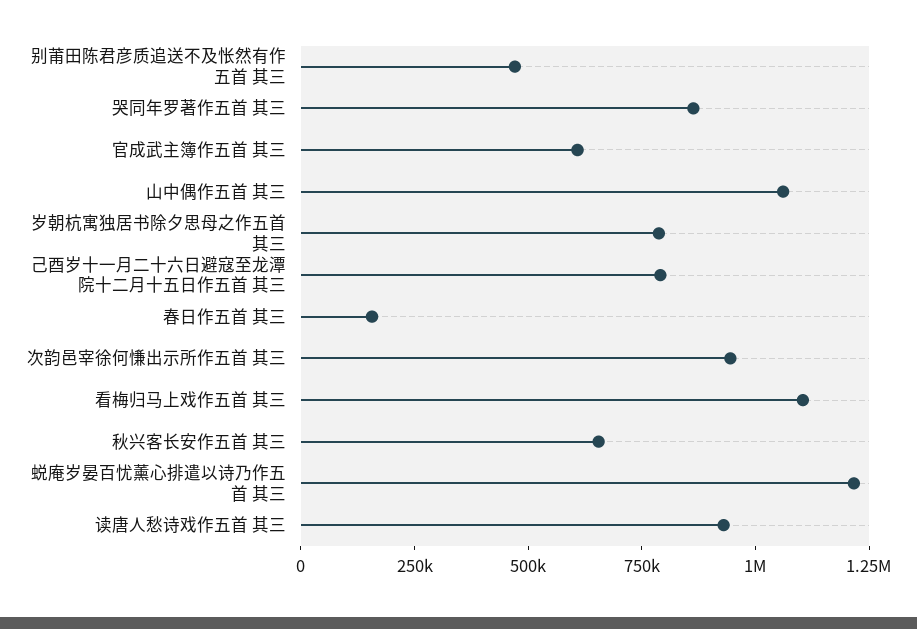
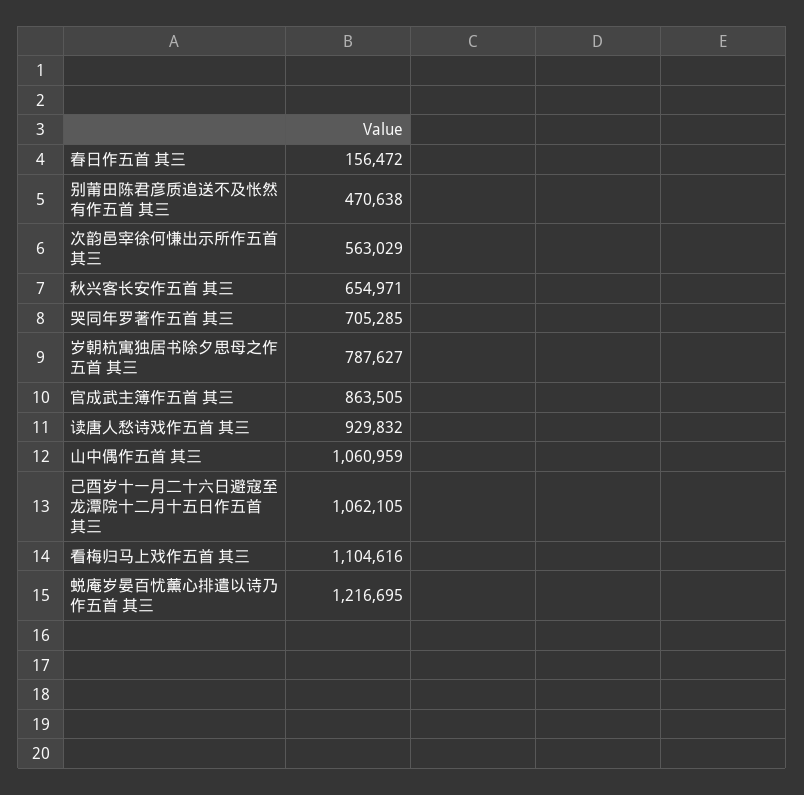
  {
    "别莆田陈君彦质追送不及怅然有作五首 其三": 470638,
-   "哭同年罗著作五首 其三": 850000,
+   "哭同年罗著作五首 其三": 705285,
-   "官成武主簿作五首 其三": 600000,
+   "官成武主簿作五首 其三": 863505,
    "山中偶作五首 其三": 1060959,
    "岁朝杭寓独居书除夕思母之作五首 其三": 787627,
-   "己酉岁十一月二十六日避寇至龙潭院十二月十五日作五首 其三": 800000,
+   "己酉岁十一月二十六日避寇至龙潭院十二月十五日作五首 其三": 1062105,
    "春日作五首 其三": 156472,
-   "次韵邑宰徐何慊出示所作五首 其三": 950000,
+   "次韵邑宰徐何慊出示所作五首 其三": 563029,
    "看梅归马上戏作五首 其三": 1104616,
    "秋兴客长安作五首 其三": 654971,
    "蜕庵岁晏百忧薰心排遣以诗乃作五首 其三": 1216695,
    "读唐人愁诗戏作五首 其三": 929832
  }

